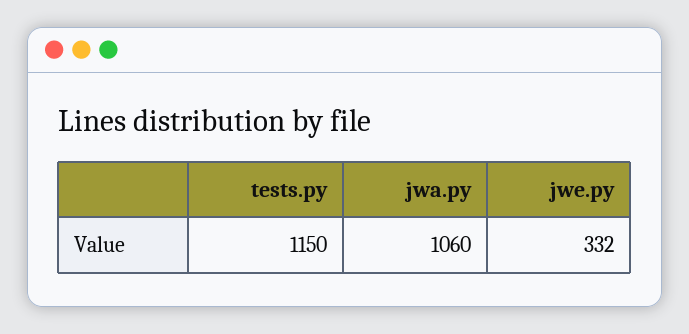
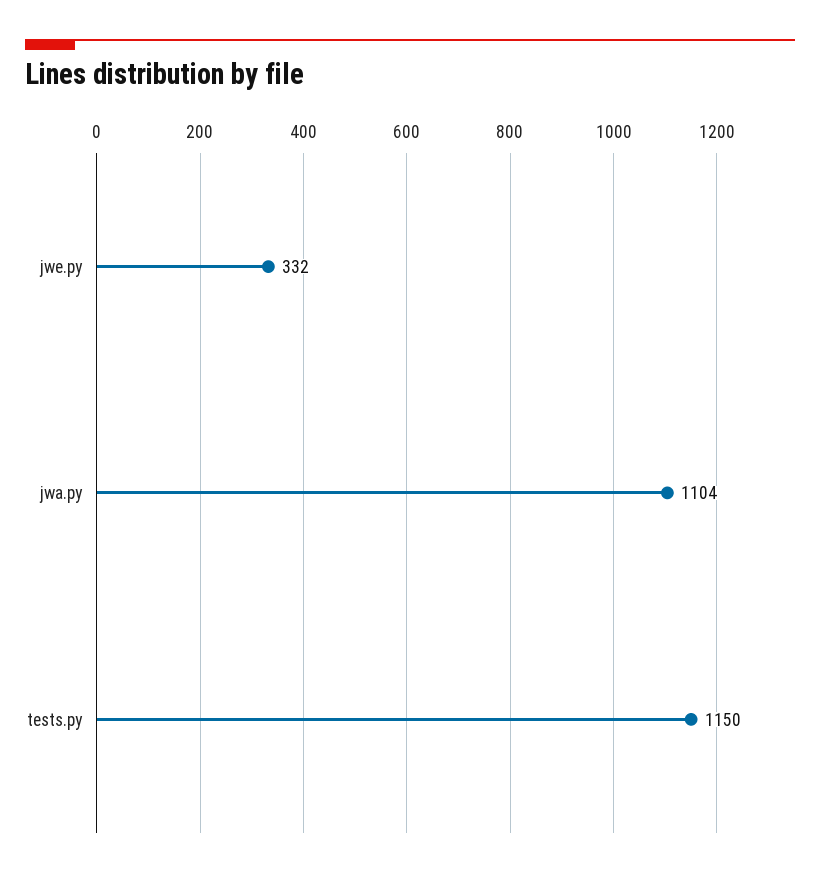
  {
    "tests.py": 1150,
-   "jwa.py": 1060,
+   "jwa.py": 1104,
    "jwe.py": 332
  }

